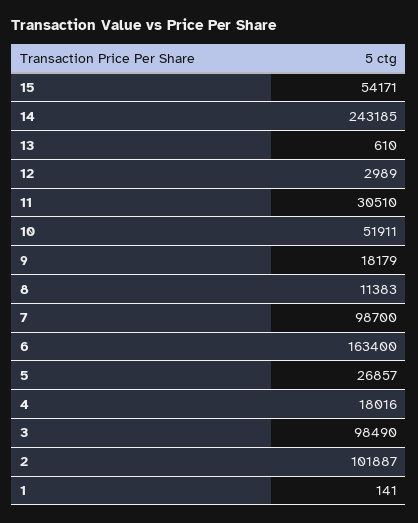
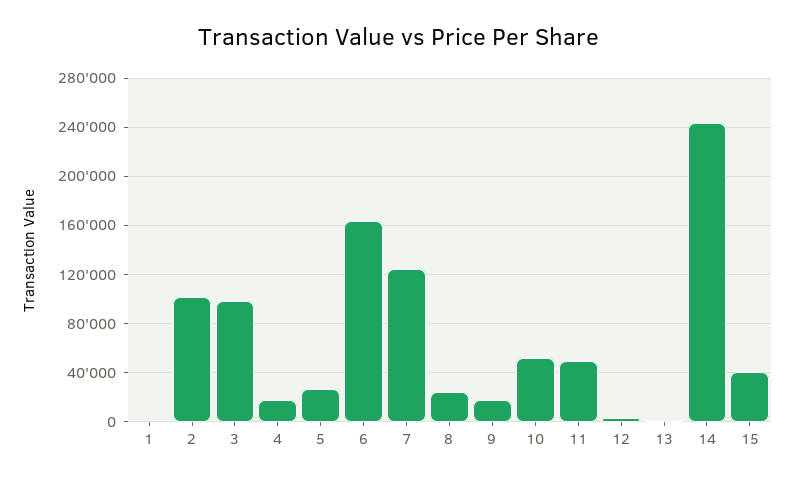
  {
-   "15": 54171,
+   "15": 40000,
    "14": 243185,
    "13": 610,
    "12": 2989,
-   "11": 30510,
+   "11": 50000,
    "10": 51911,
    "9": 18179,
-   "8": 11383,
+   "8": 25000,
-   "7": 98700,
+   "7": 125000,
    "6": 163400,
    "5": 26857,
    "4": 18016,
    "3": 98490,
    "2": 101887,
    "1": 141
  }

